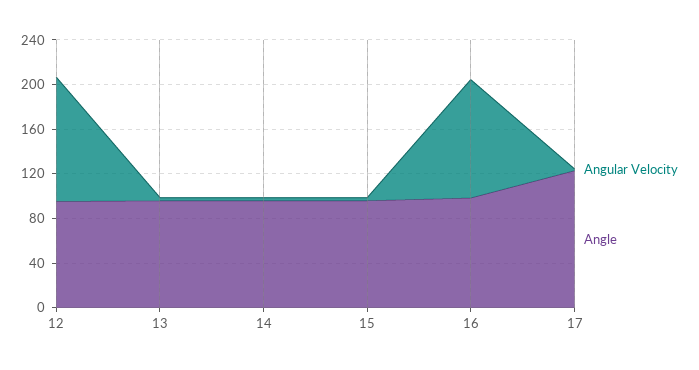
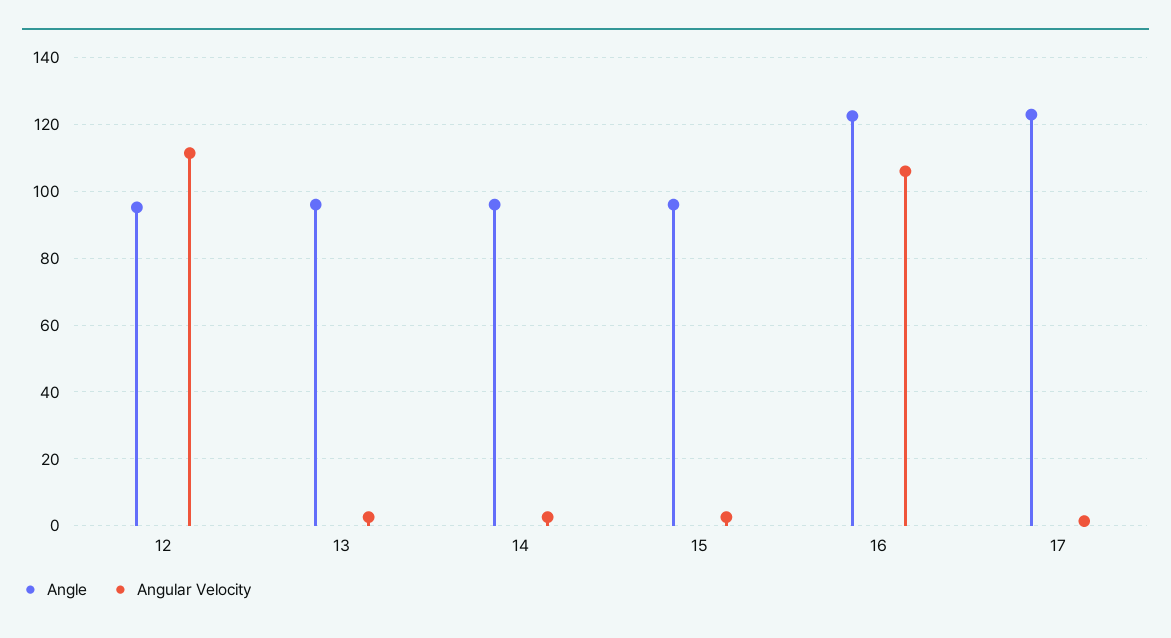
  {
    "Angular Velocity": {
      "12": 112,
      "13": 2,
      "14": 2,
      "15": 2,
      "16": 106,
      "17": 2
    },
    "Angle": {
      "12": 96,
      "13": 96,
      "14": 96,
      "15": 96,
-     "16": 100,
+     "16": 122,
      "17": 122
    }
  }

